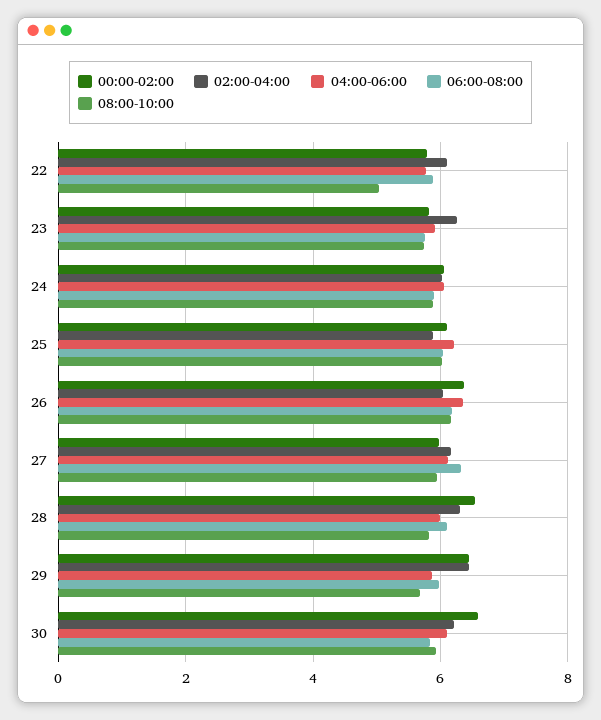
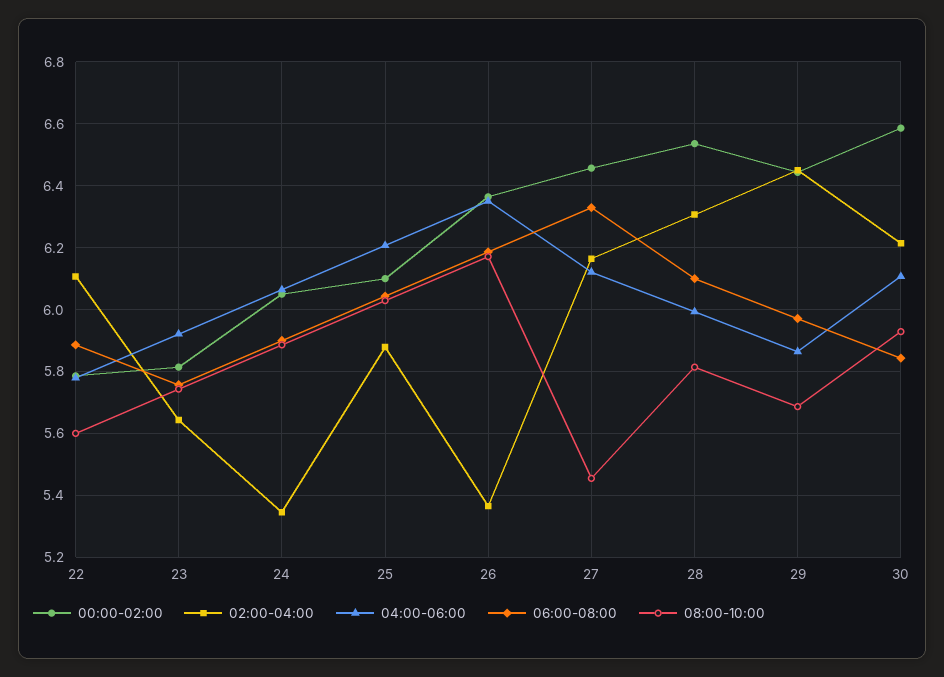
  {
    "00:00-02:00": {
      "22": 5.78,
      "23": 5.82,
      "24": 6.06,
      "25": 6.1,
      "26": 6.36,
-     "27": 6,
+     "27": 6.46,
      "28": 6.54,
      "29": 6.44,
      "30": 6.58
    },
    "02:00-04:00": {
      "22": 6.1,
-     "23": 6.2,
+     "23": 5.64,
-     "24": 6,
+     "24": 5.34,
      "25": 5.88,
-     "26": 6,
+     "26": 5.36,
      "27": 6.16,
      "28": 6.3,
      "29": 6.46,
      "30": 6.22
    },
    "04:00-06:00": {
      "22": 5.78,
      "23": 5.92,
      "24": 6.06,
      "25": 6.2,
      "26": 6.36,
      "27": 6.12,
      "28": 6,
      "29": 5.86,
      "30": 6.1
    },
    "06:00-08:00": {
      "22": 5.88,
      "23": 5.76,
      "24": 5.9,
      "25": 6.04,
      "26": 6.18,
      "27": 6.32,
      "28": 6.1,
      "29": 5.98,
      "30": 5.84
    },
    "08:00-10:00": {
-     "22": 5,
+     "22": 5.6,
      "23": 5.74,
      "24": 5.88,
      "25": 6.02,
      "26": 6.18,
-     "27": 6,
+     "27": 5.46,
      "28": 5.82,
      "29": 5.68,
      "30": 5.92
    }
  }

